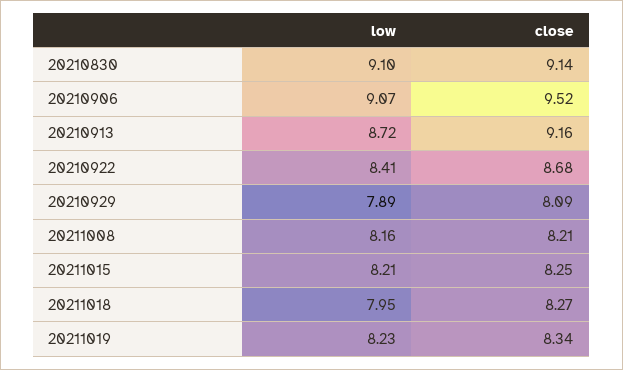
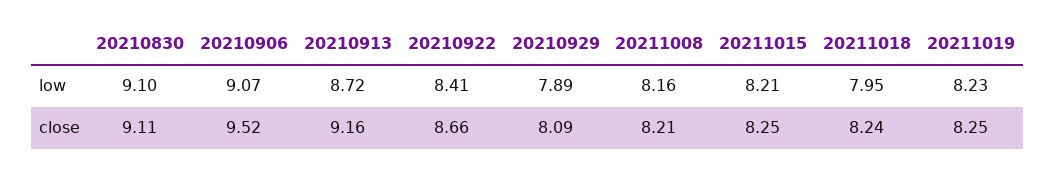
  {
    "low": {
      "20210830": 9.1,
      "20210906": 9.07,
      "20210913": 8.72,
      "20210922": 8.41,
      "20210929": 7.89,
      "20211008": 8.16,
      "20211015": 8.21,
      "20211018": 7.95,
      "20211019": 8.23
    },
    "close": {
-     "20210830": 9.14,
+     "20210830": 9.11,
      "20210906": 9.52,
      "20210913": 9.16,
-     "20210922": 8.68,
+     "20210922": 8.66,
      "20210929": 8.09,
      "20211008": 8.21,
      "20211015": 8.25,
-     "20211018": 8.27,
+     "20211018": 8.24,
-     "20211019": 8.34
+     "20211019": 8.25
    }
  }

